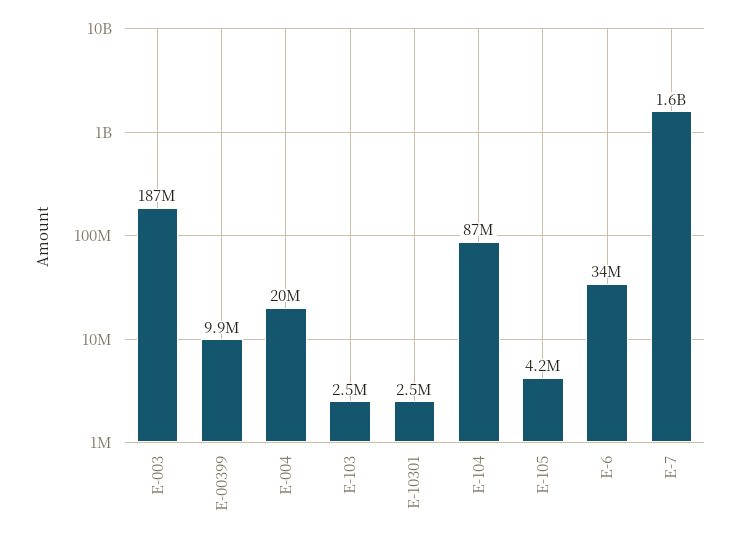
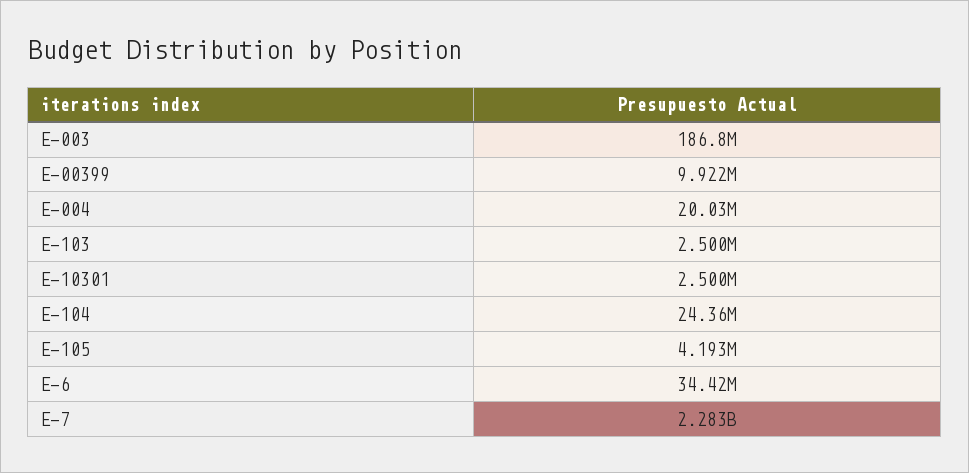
  {
    "E-003": 186800000,
    "E-00399": 9922000,
    "E-004": 20030000,
    "E-103": 2500000,
    "E-10301": 2500000,
-   "E-104": 87000000,
+   "E-104": 24360000,
    "E-105": 4193000,
    "E-6": 34420000,
-   "E-7": 1600000000
+   "E-7": 2283000000
  }

